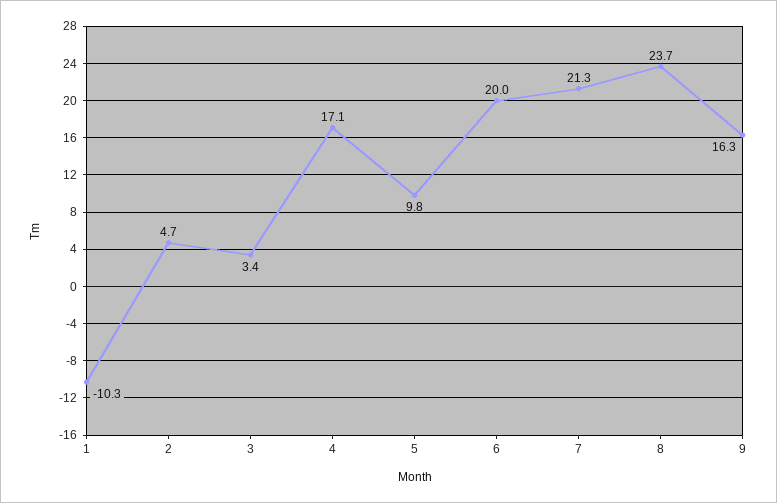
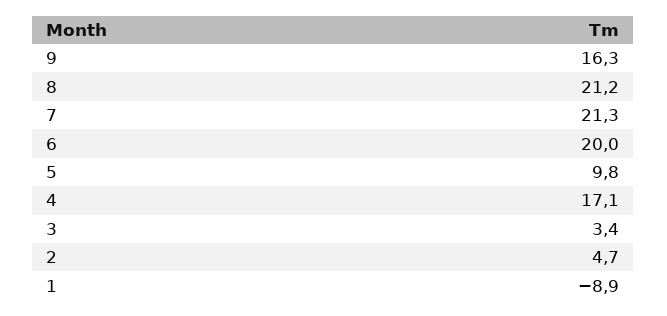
  {
-   "1": -10.3,
+   "1": -8.9,
    "2": 4.7,
    "3": 3.4,
    "4": 17.1,
    "5": 9.8,
    "6": 20,
    "7": 21.3,
-   "8": 23.7,
+   "8": 21.2,
    "9": 16.3
  }

